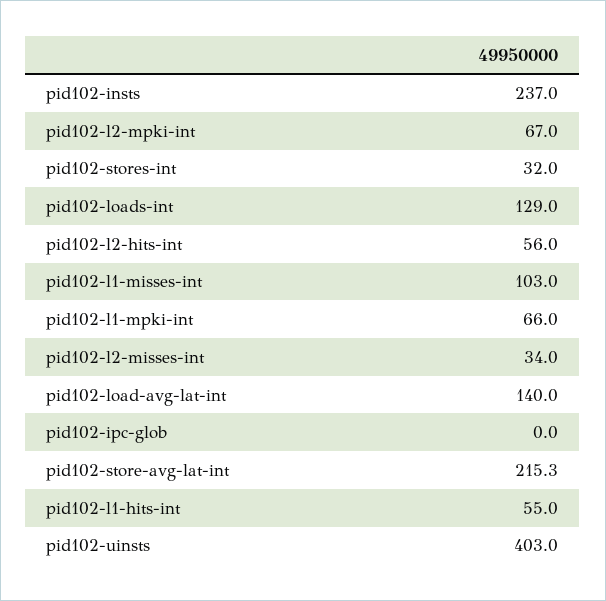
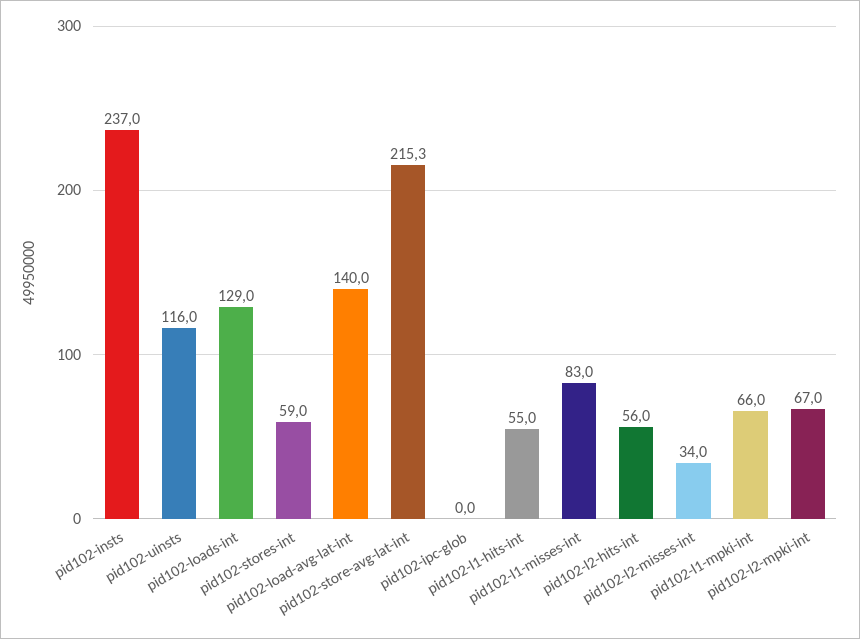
  {
    "pid102-insts": 237,
    "pid102-l2-mpki-int": 67,
-   "pid102-stores-int": 32,
+   "pid102-stores-int": 59,
    "pid102-loads-int": 129,
    "pid102-l2-hits-int": 56,
-   "pid102-l1-misses-int": 103,
+   "pid102-l1-misses-int": 83,
    "pid102-l1-mpki-int": 66,
    "pid102-l2-misses-int": 34,
    "pid102-load-avg-lat-int": 140,
    "pid102-ipc-glob": 0,
    "pid102-store-avg-lat-int": 215.3,
    "pid102-l1-hits-int": 55,
-   "pid102-uinsts": 403
+   "pid102-uinsts": 116
  }

